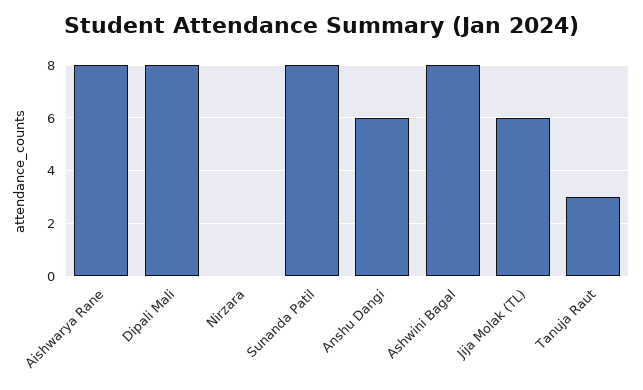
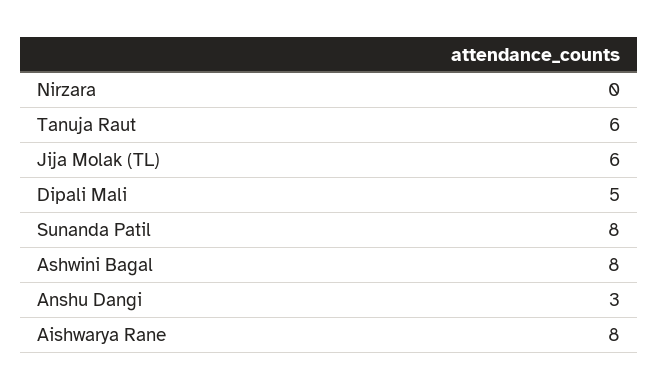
  {
    "Aishwarya Rane": 8,
-   "Dipali Mali": 8,
+   "Dipali Mali": 5,
    "Nirzara": 0,
    "Sunanda Patil": 8,
-   "Anshu Dangi": 6,
+   "Anshu Dangi": 3,
    "Ashwini Bagal": 8,
    "Jija Molak (TL)": 6,
-   "Tanuja Raut": 3
+   "Tanuja Raut": 6
  }

